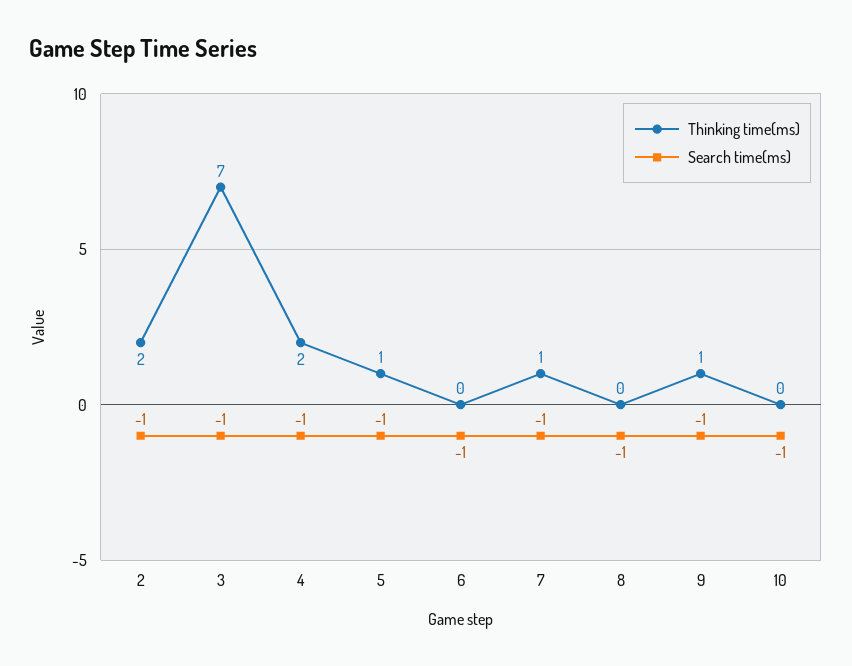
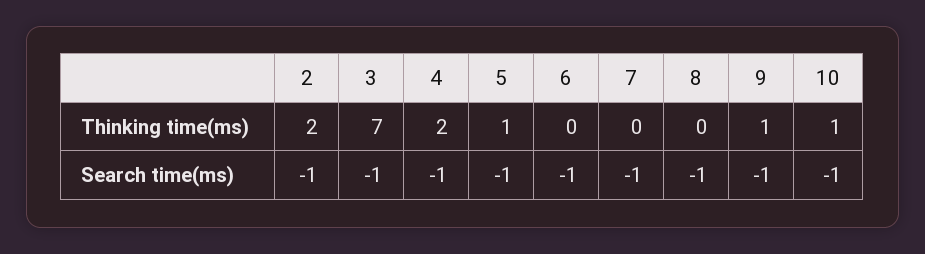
  {
    "Thinking time(ms)": {
      "2": 2,
      "3": 7,
      "4": 2,
      "5": 1,
      "6": 0,
-     "7": 1,
+     "7": 0,
      "8": 0,
      "9": 1,
-     "10": 0
+     "10": 1
    },
    "Search time(ms)": {
      "2": -1,
      "3": -1,
      "4": -1,
      "5": -1,
      "6": -1,
      "7": -1,
      "8": -1,
      "9": -1,
      "10": -1
    }
  }

